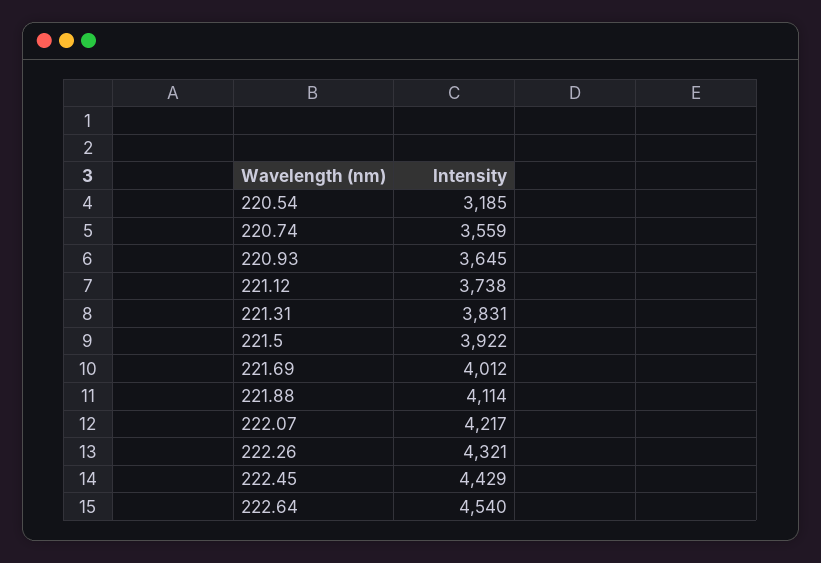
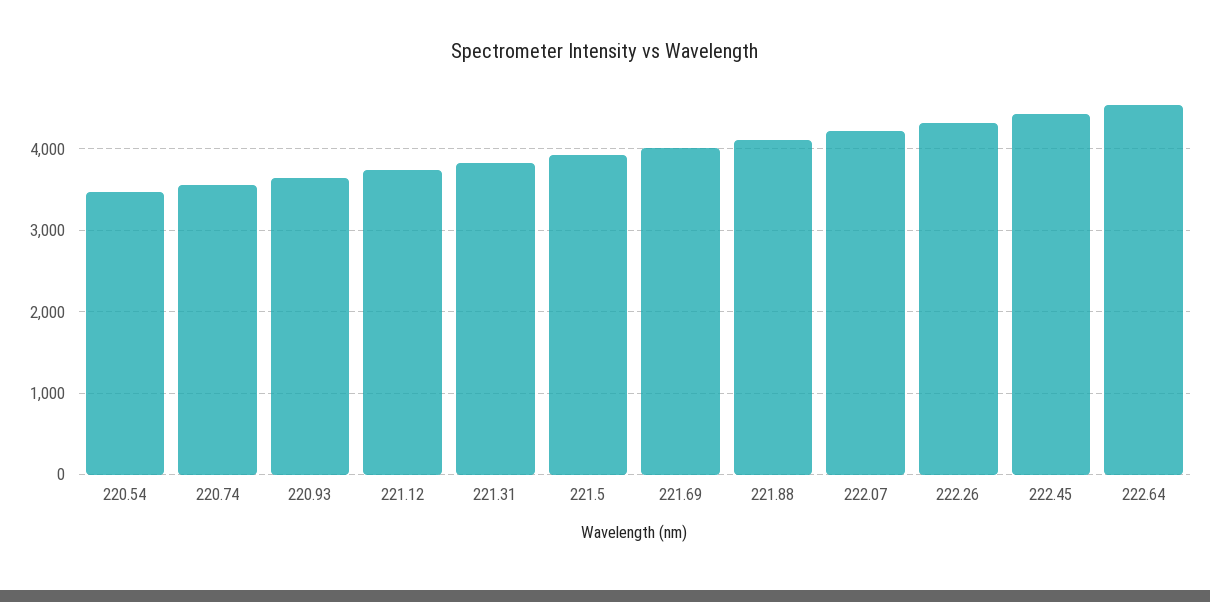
  {
-   "220.54": 3185,
+   "220.54": 3500,
    "220.74": 3559,
    "220.93": 3645,
    "221.12": 3738,
    "221.31": 3831,
    "221.5": 3922,
    "221.69": 4012,
    "221.88": 4114,
    "222.07": 4217,
    "222.26": 4321,
    "222.45": 4429,
    "222.64": 4540
  }

